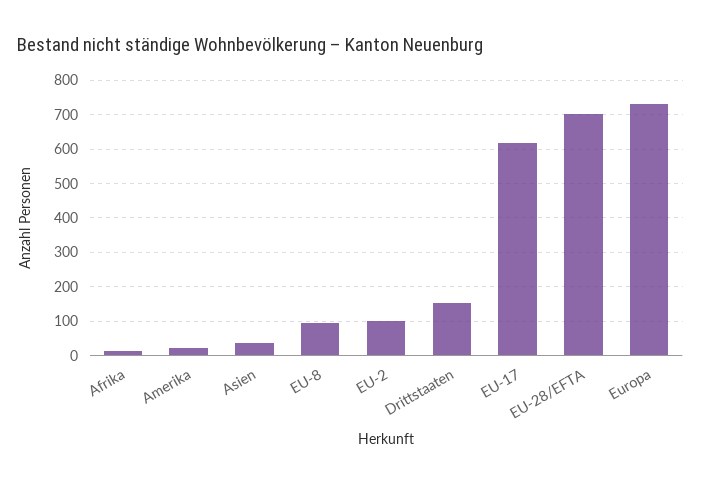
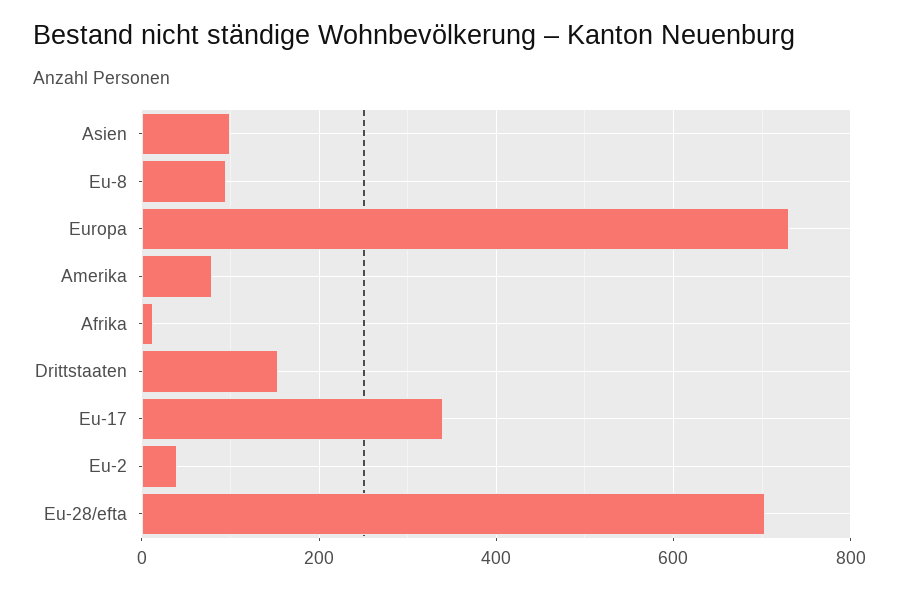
  {
    "Afrika": 20,
-   "Amerika": 20,
+   "Amerika": 80,
-   "Asien": 40,
+   "Asien": 100,
    "EU-8": 100,
-   "EU-2": 100,
+   "EU-2": 40,
    "Drittstaaten": 160,
-   "EU-17": 620,
+   "EU-17": 340,
    "EU-28/EFTA": 700,
    "Europa": 740
  }

